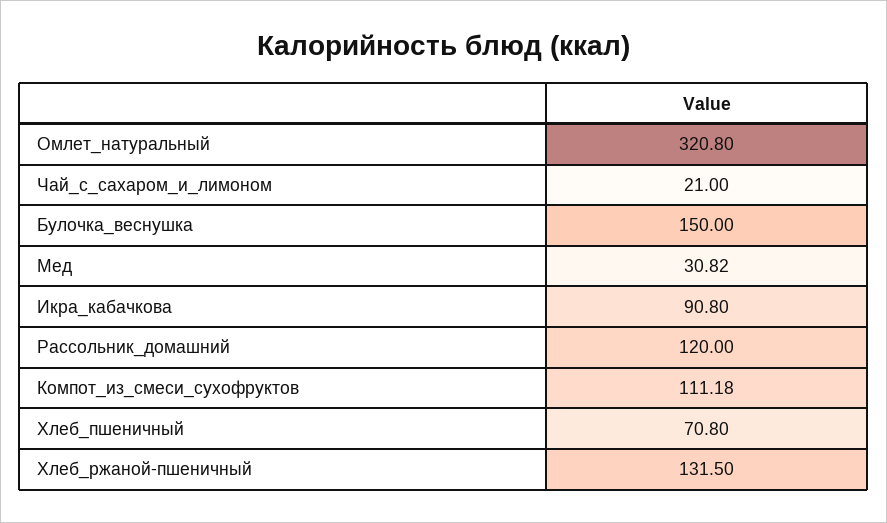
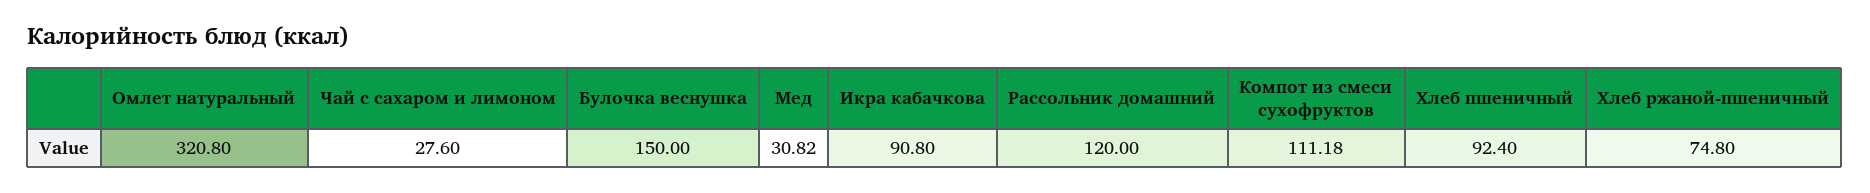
  {
    "Омлет_натуральный": 320.8,
-   "Чай_с_сахаром_и_лимоном": 21,
+   "Чай_с_сахаром_и_лимоном": 27.6,
    "Булочка_веснушка": 150,
    "Мед": 30.82,
    "Икра_кабачкова": 90.8,
    "Рассольник_домашний": 120,
    "Компот_из_смеси_сухофруктов": 111.18,
-   "Хлеб_пшеничный": 70.8,
+   "Хлеб_пшеничный": 92.4,
-   "Хлеб_ржаной-пшеничный": 131.5
+   "Хлеб_ржаной-пшеничный": 74.8
  }

